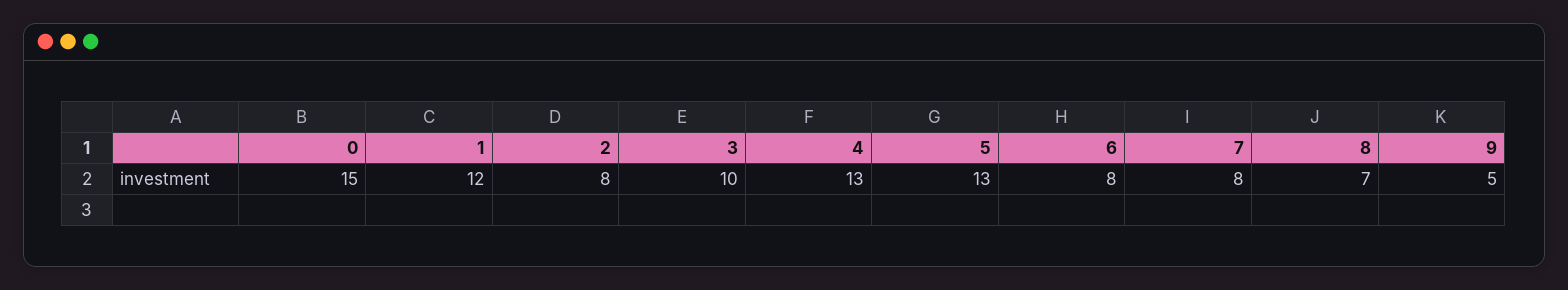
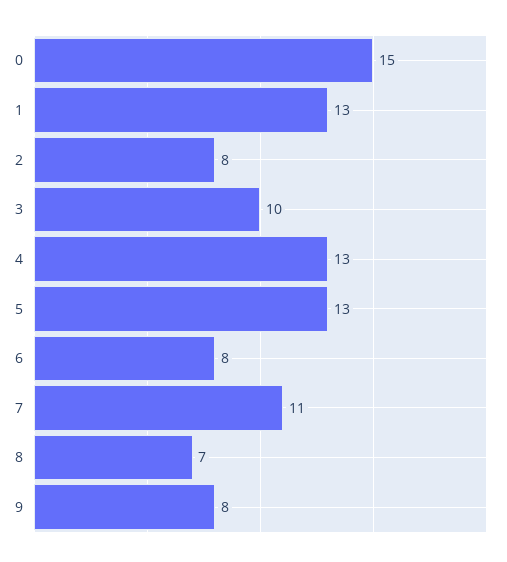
  {
    "0": 15,
-   "1": 12,
+   "1": 13,
    "2": 8,
    "3": 10,
    "4": 13,
    "5": 13,
    "6": 8,
-   "7": 8,
+   "7": 11,
    "8": 7,
-   "9": 5
+   "9": 8
  }

